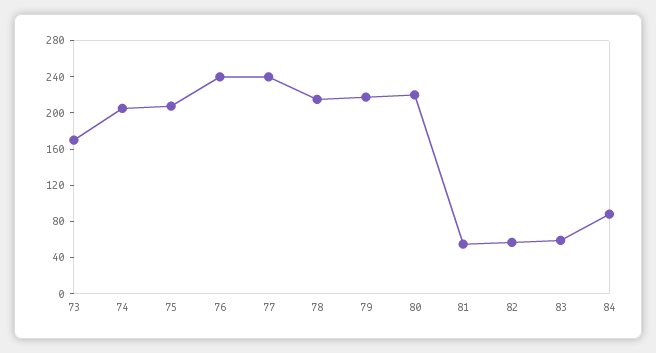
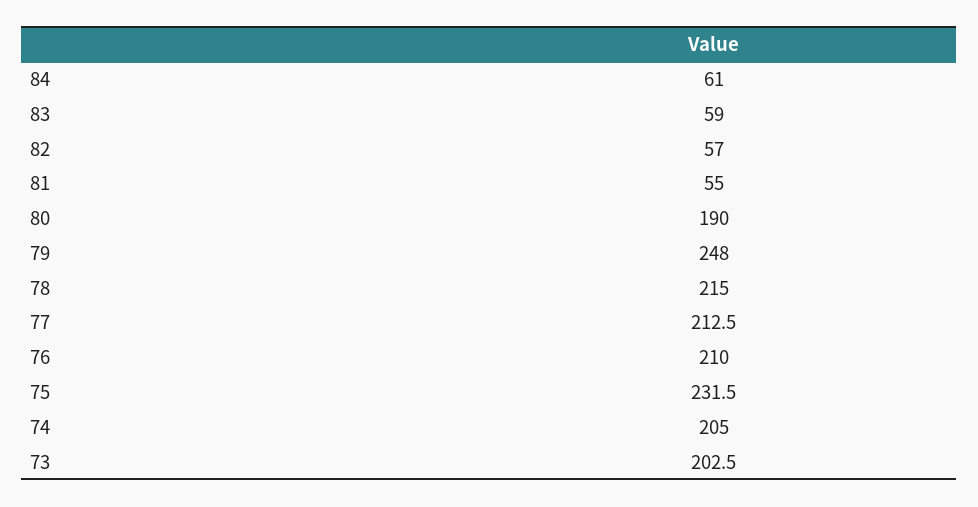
  {
-   "73": 170,
+   "73": 202.5,
    "74": 205,
-   "75": 210,
+   "75": 231.5,
-   "76": 240,
+   "76": 210,
-   "77": 240,
+   "77": 212.5,
    "78": 215,
-   "79": 220,
+   "79": 248,
-   "80": 220,
+   "80": 190,
    "81": 55,
    "82": 57,
    "83": 59,
-   "84": 90
+   "84": 61
  }

